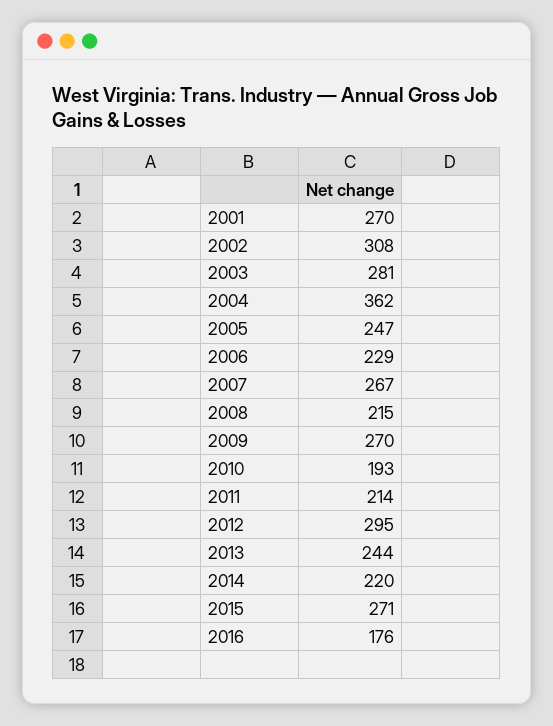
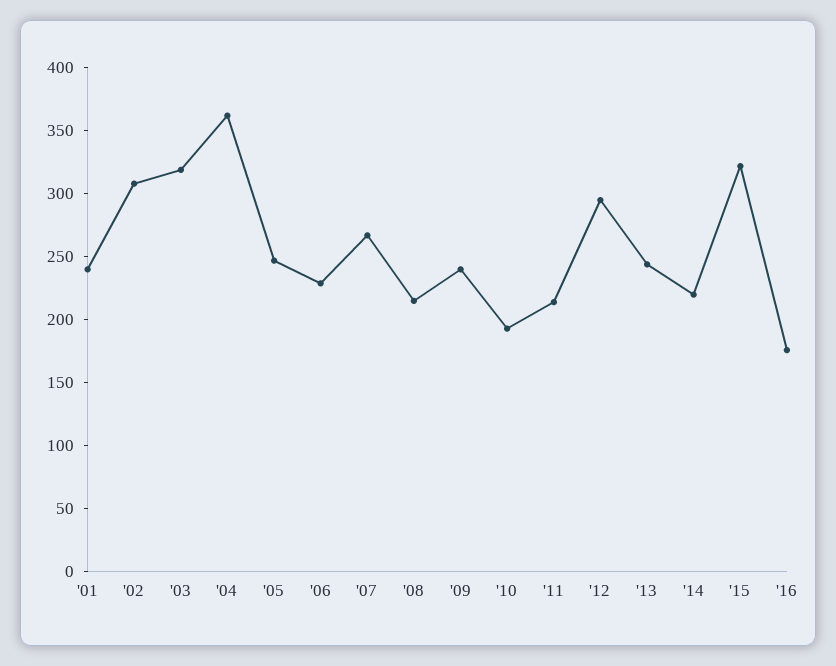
  {
-   "2001": 270,
+   "2001": 240,
    "2002": 308,
-   "2003": 281,
+   "2003": 320,
    "2004": 362,
    "2005": 247,
    "2006": 229,
    "2007": 267,
    "2008": 215,
-   "2009": 270,
+   "2009": 240,
    "2010": 193,
    "2011": 214,
    "2012": 295,
    "2013": 244,
    "2014": 220,
-   "2015": 271,
+   "2015": 320,
    "2016": 176
  }

